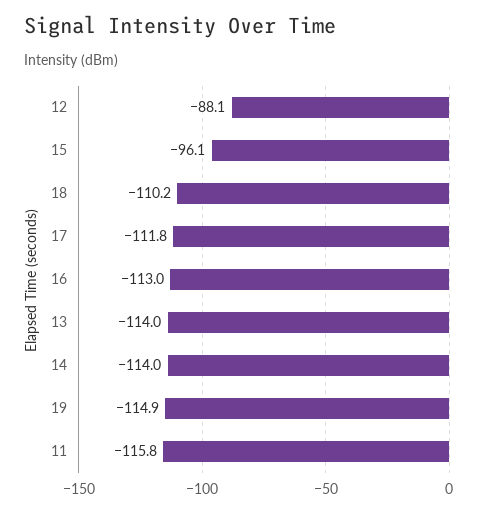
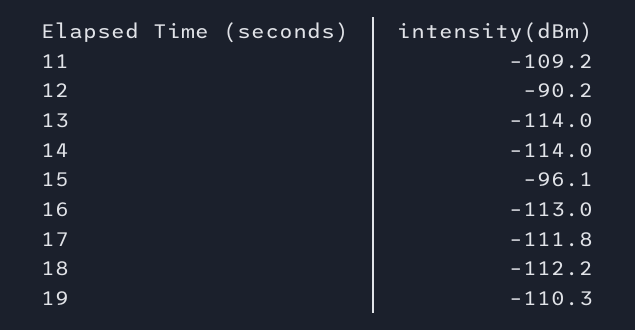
  {
-   "12": -88.1,
+   "12": -90.2,
    "15": -96.1,
-   "18": -110.2,
+   "18": -112.2,
    "17": -111.8,
    "16": -113,
    "13": -114,
    "14": -114,
-   "19": -114.9,
+   "19": -110.3,
-   "11": -115.8
+   "11": -109.2
  }

